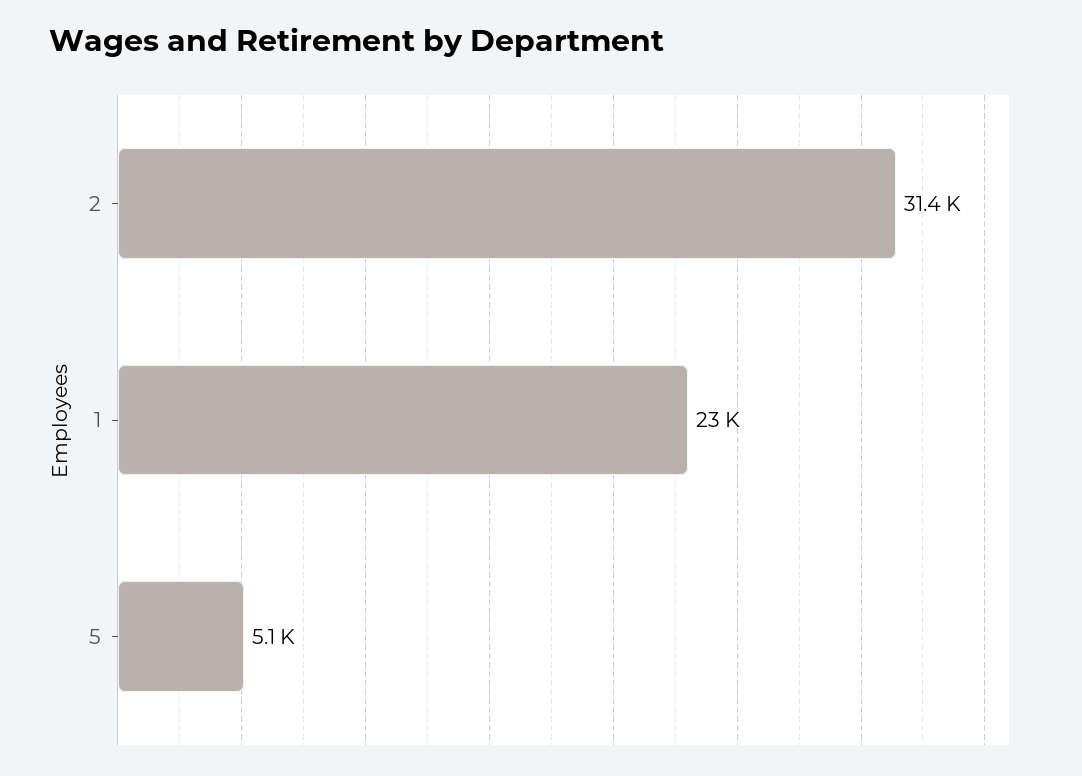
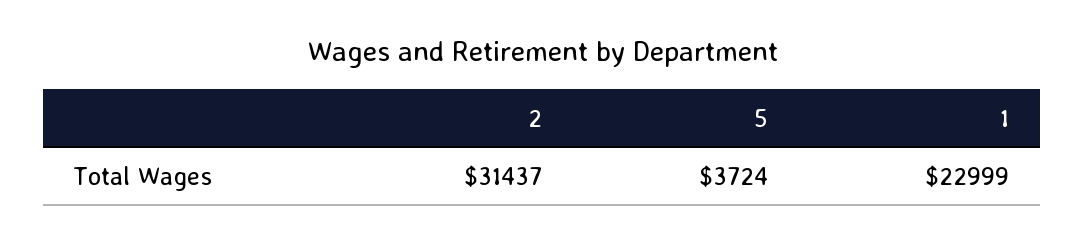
  {
    "2": 31437,
    "1": 22999,
-   "5": 5100
+   "5": 3724
  }

